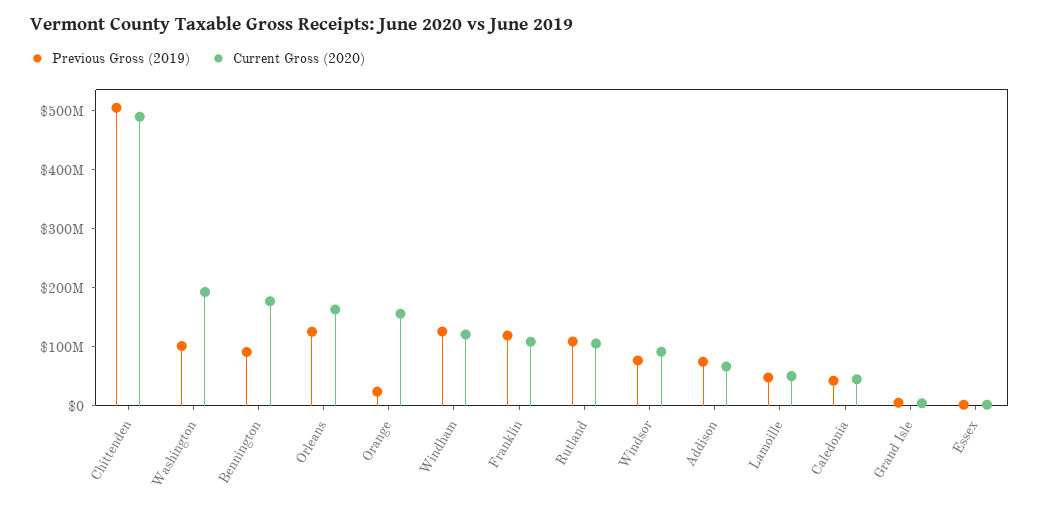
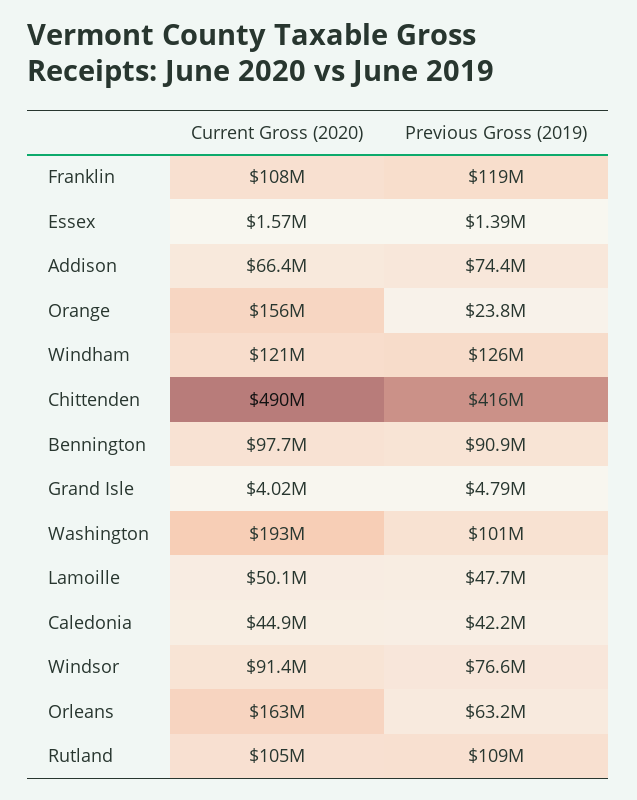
  {
    "Previous Gross (2019)": {
-     "Chittenden": 500000000,
+     "Chittenden": 416000000,
      "Washington": 101000000,
      "Bennington": 90900000,
-     "Orleans": 120000000,
+     "Orleans": 63200000,
      "Orange": 23800000,
      "Windham": 126000000,
      "Franklin": 119000000,
      "Rutland": 109000000,
      "Windsor": 76600000,
      "Addison": 74400000,
      "Lamoille": 47700000,
      "Caledonia": 42200000,
      "Grand Isle": 4790000,
      "Essex": 1390000
    },
    "Current Gross (2020)": {
      "Chittenden": 490000000,
      "Washington": 193000000,
-     "Bennington": 180000000,
+     "Bennington": 97700000,
      "Orleans": 163000000,
      "Orange": 156000000,
      "Windham": 121000000,
      "Franklin": 108000000,
      "Rutland": 105000000,
      "Windsor": 91400000,
      "Addison": 66400000,
      "Lamoille": 50100000,
      "Caledonia": 44900000,
      "Grand Isle": 4020000,
      "Essex": 1570000
    }
  }

